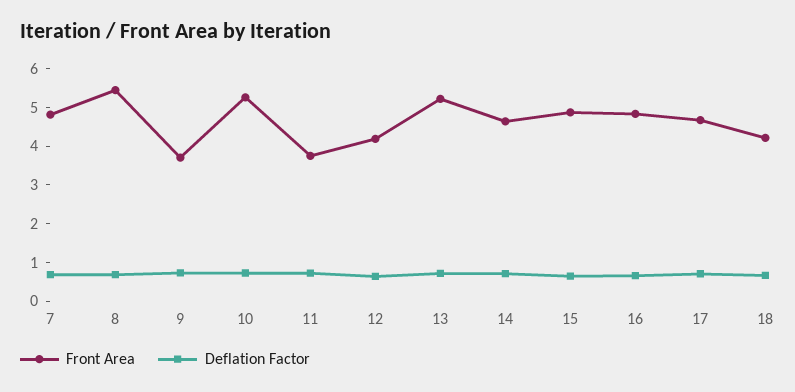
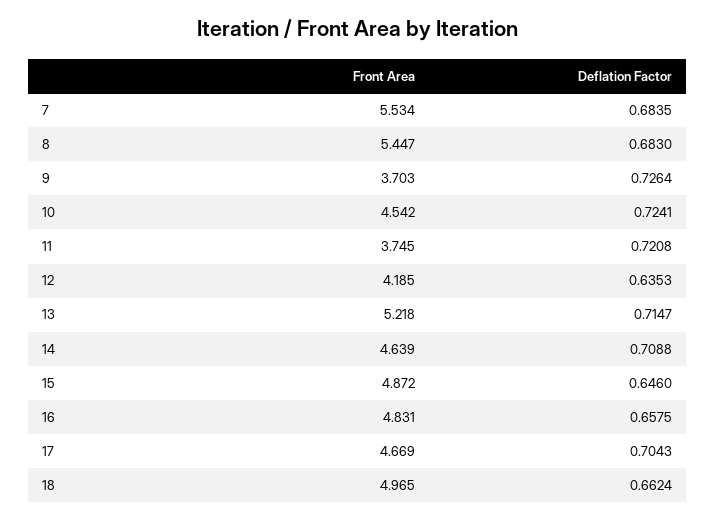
  {
    "Front Area": {
-     "7": 4.75,
+     "7": 5.534,
      "8": 5.447,
      "9": 3.703,
-     "10": 5.25,
+     "10": 4.542,
      "11": 3.745,
      "12": 4.185,
      "13": 5.218,
      "14": 4.639,
      "15": 4.872,
      "16": 4.831,
      "17": 4.669,
-     "18": 4.25
+     "18": 4.965
    },
    "Deflation Factor": {
      "7": 0.6835,
      "8": 0.683,
      "9": 0.7264,
      "10": 0.7241,
      "11": 0.7208,
      "12": 0.6353,
      "13": 0.7147,
      "14": 0.7088,
      "15": 0.646,
      "16": 0.6575,
      "17": 0.7043,
      "18": 0.6624
    }
  }

